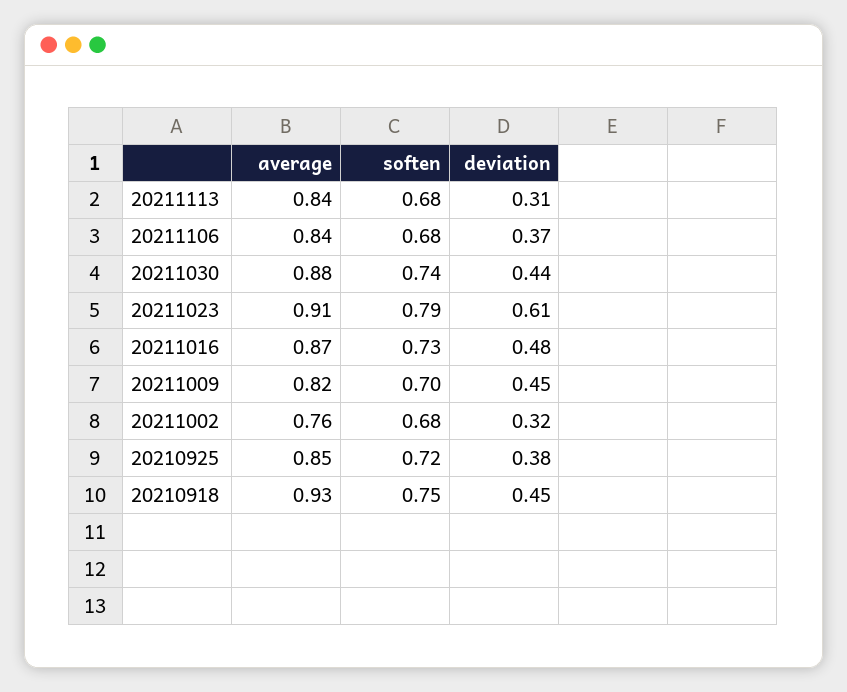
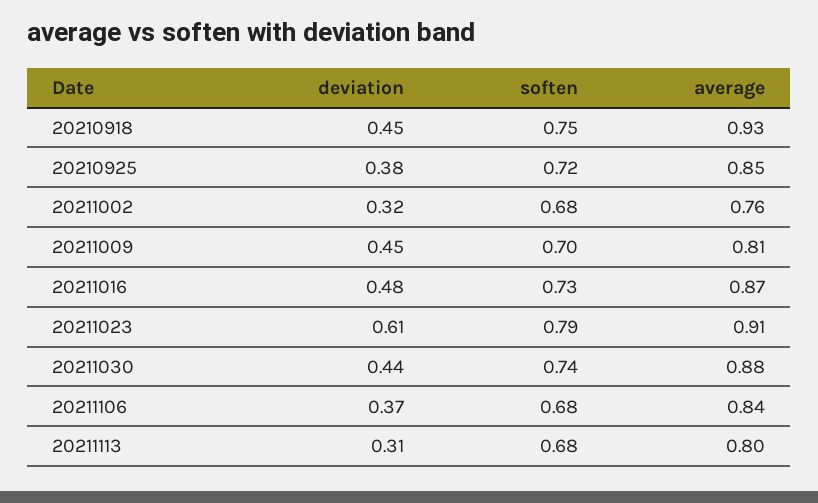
  {
    "average": {
-     "20211113": 0.84,
+     "20211113": 0.8,
      "20211106": 0.84,
      "20211030": 0.88,
      "20211023": 0.91,
      "20211016": 0.87,
-     "20211009": 0.82,
+     "20211009": 0.81,
      "20211002": 0.76,
      "20210925": 0.85,
      "20210918": 0.93
    },
    "soften": {
      "20211113": 0.68,
      "20211106": 0.68,
      "20211030": 0.74,
      "20211023": 0.79,
      "20211016": 0.73,
      "20211009": 0.7,
      "20211002": 0.68,
      "20210925": 0.72,
      "20210918": 0.75
    },
    "deviation": {
      "20211113": 0.31,
      "20211106": 0.37,
      "20211030": 0.44,
      "20211023": 0.61,
      "20211016": 0.48,
      "20211009": 0.45,
      "20211002": 0.32,
      "20210925": 0.38,
      "20210918": 0.45
    }
  }

